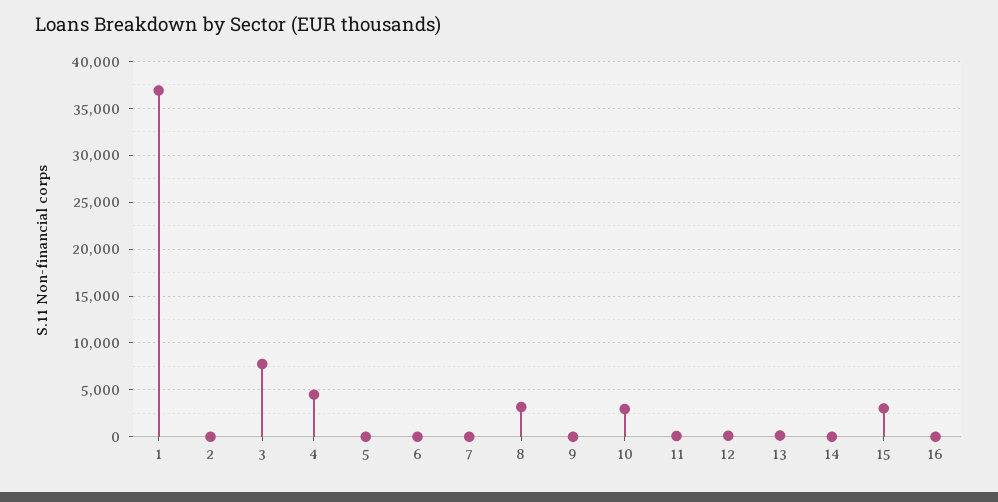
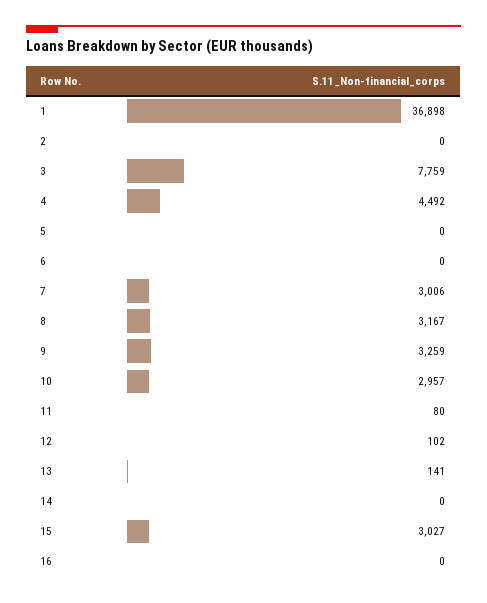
  {
    "1": 36898,
    "2": 0,
    "3": 7759,
    "4": 4492,
    "5": 0,
    "6": 0,
-   "7": 0,
+   "7": 3006,
    "8": 3167,
-   "9": 0,
+   "9": 3259,
    "10": 2957,
    "11": 80,
    "12": 102,
    "13": 141,
    "14": 0,
    "15": 3027,
    "16": 0
  }

